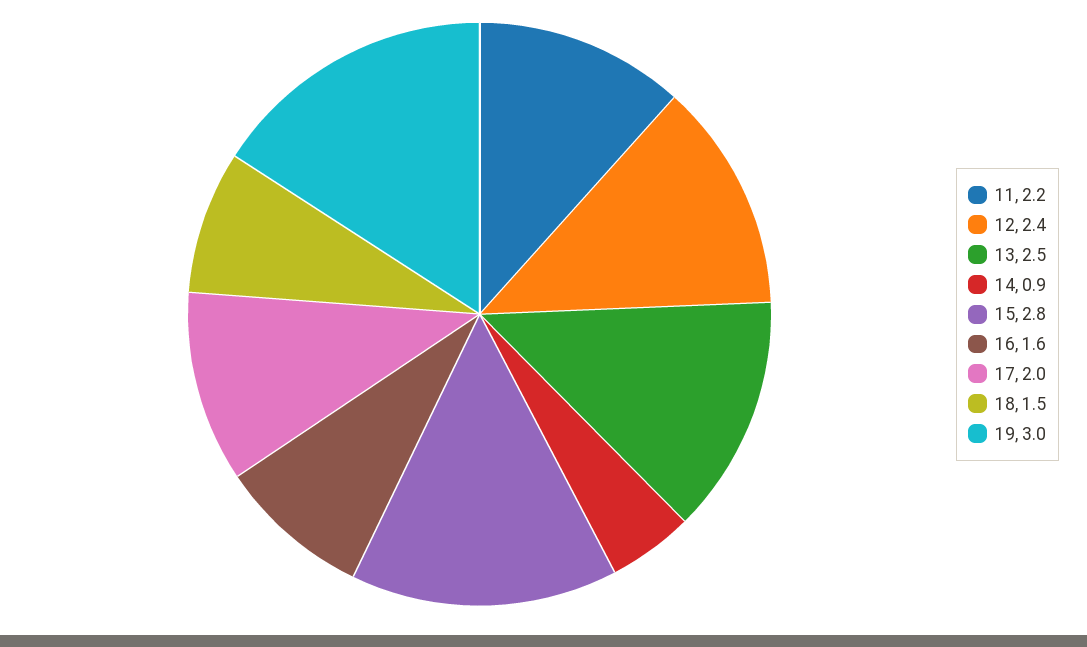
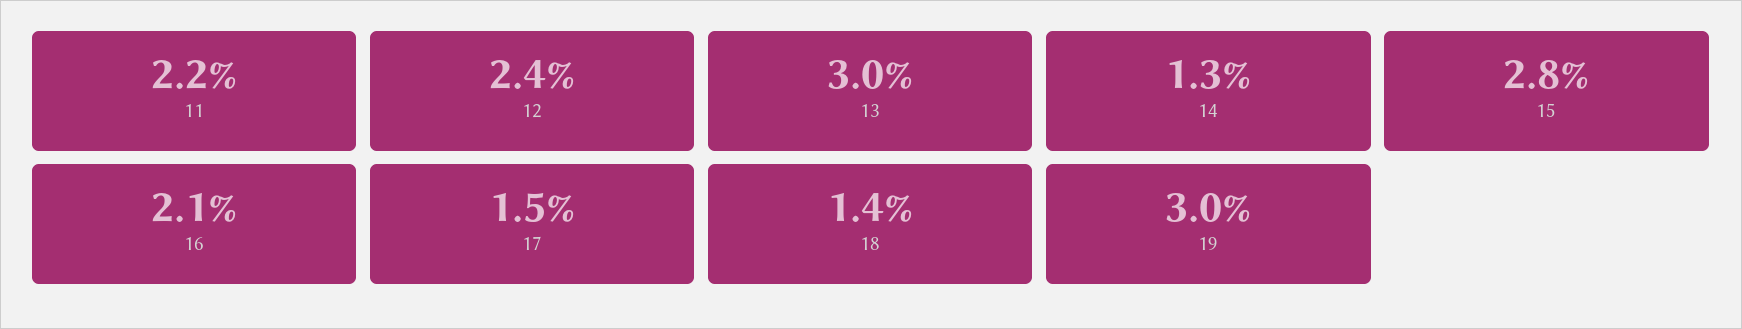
  {
    "11": 2.2,
    "12": 2.4,
-   "13": 2.5,
+   "13": 3,
-   "14": 0.9,
+   "14": 1.3,
    "15": 2.8,
-   "16": 1.6,
+   "16": 2.1,
-   "17": 2,
+   "17": 1.5,
-   "18": 1.5,
+   "18": 1.4,
    "19": 3
  }

